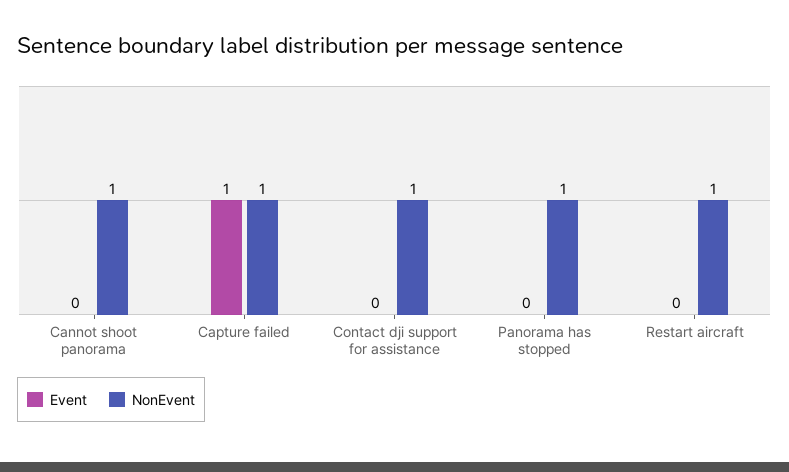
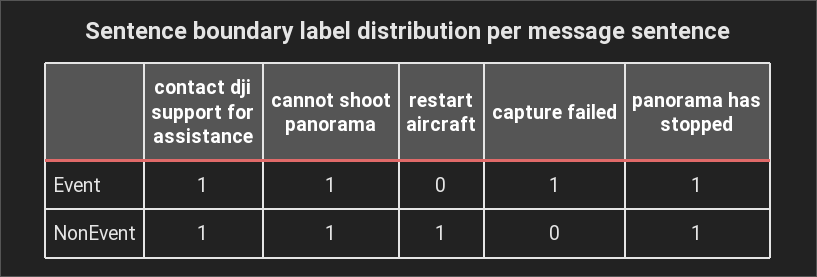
  {
    "Event": {
-     "Cannot shoot panorama": 0,
+     "Cannot shoot panorama": 1,
      "Capture failed": 1,
-     "Contact dji support for assistance": 0,
+     "Contact dji support for assistance": 1,
-     "Panorama has stopped": 0,
+     "Panorama has stopped": 1,
      "Restart aircraft": 0
    },
    "NonEvent": {
      "Cannot shoot panorama": 1,
-     "Capture failed": 1,
+     "Capture failed": 0,
      "Contact dji support for assistance": 1,
      "Panorama has stopped": 1,
      "Restart aircraft": 1
    }
  }

